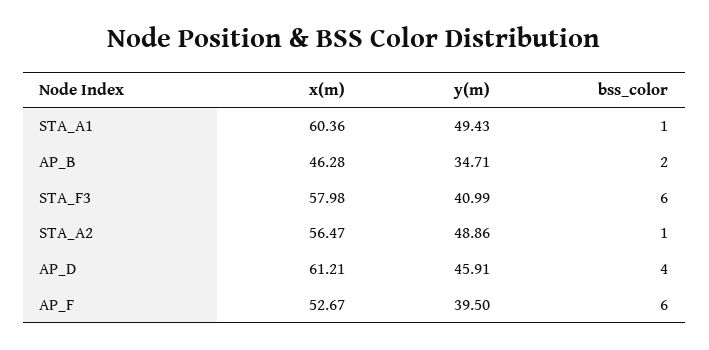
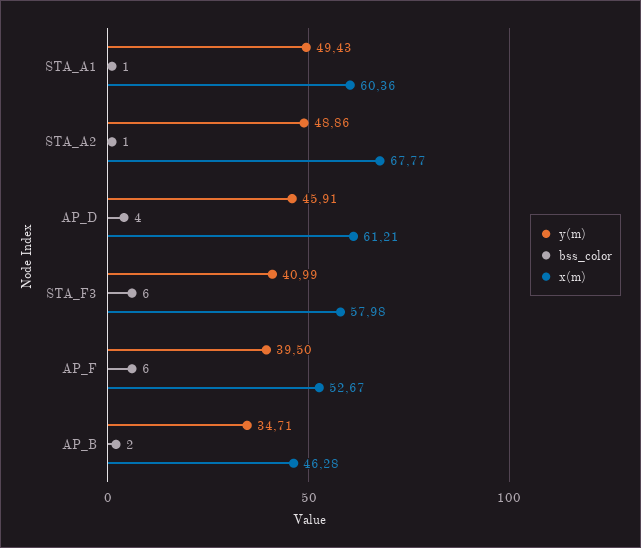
  {
    "x(m)": {
      "STA_A1": 60.36,
      "AP_B": 46.28,
      "STA_F3": 57.98,
-     "STA_A2": 56.47,
+     "STA_A2": 67.77,
      "AP_D": 61.21,
      "AP_F": 52.67
    },
    "y(m)": {
      "STA_A1": 49.43,
      "AP_B": 34.71,
      "STA_F3": 40.99,
      "STA_A2": 48.86,
      "AP_D": 45.91,
      "AP_F": 39.5
    },
    "bss_color": {
      "STA_A1": 1,
      "AP_B": 2,
      "STA_F3": 6,
      "STA_A2": 1,
      "AP_D": 4,
      "AP_F": 6
    }
  }

